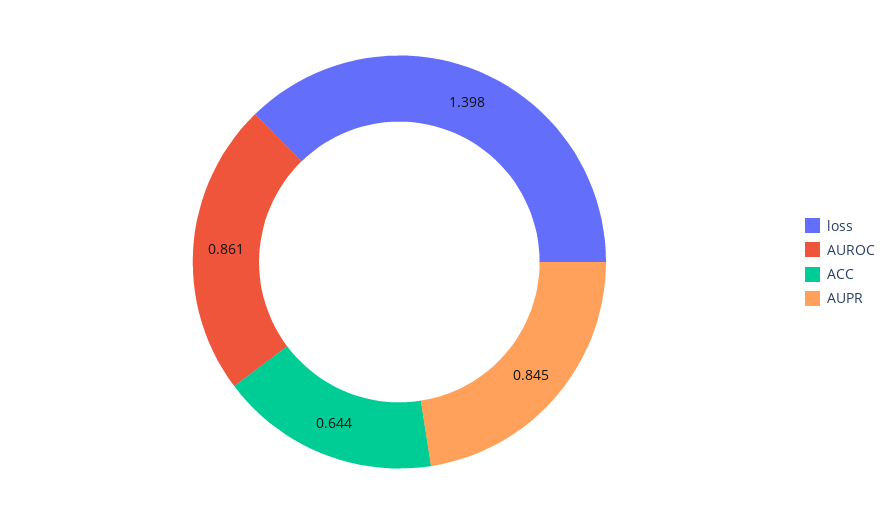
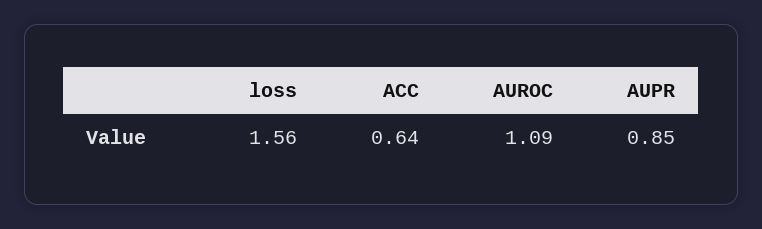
  {
-   "loss": 1.398,
+   "loss": 1.56,
-   "AUROC": 0.861,
+   "AUROC": 1.09,
    "ACC": 0.644,
    "AUPR": 0.845
  }

